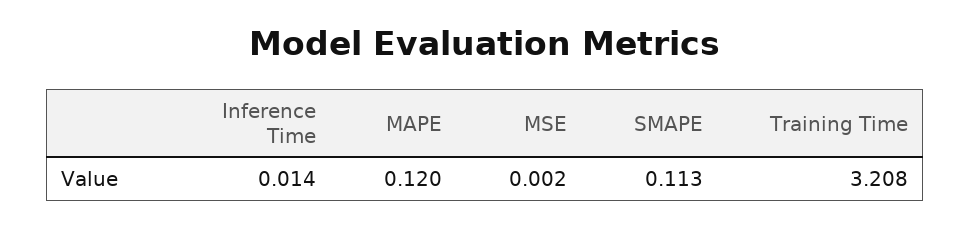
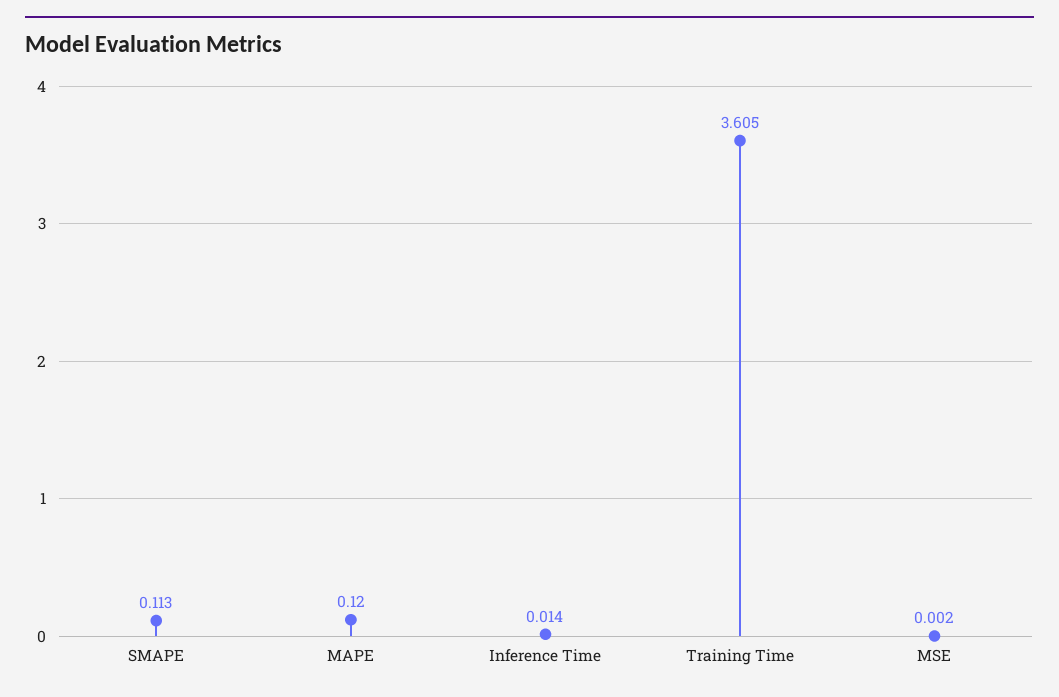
  {
    "Inference Time": 0.014,
    "MAPE": 0.12,
    "MSE": 0.002,
    "SMAPE": 0.113,
-   "Training Time": 3.208
+   "Training Time": 3.605
  }

